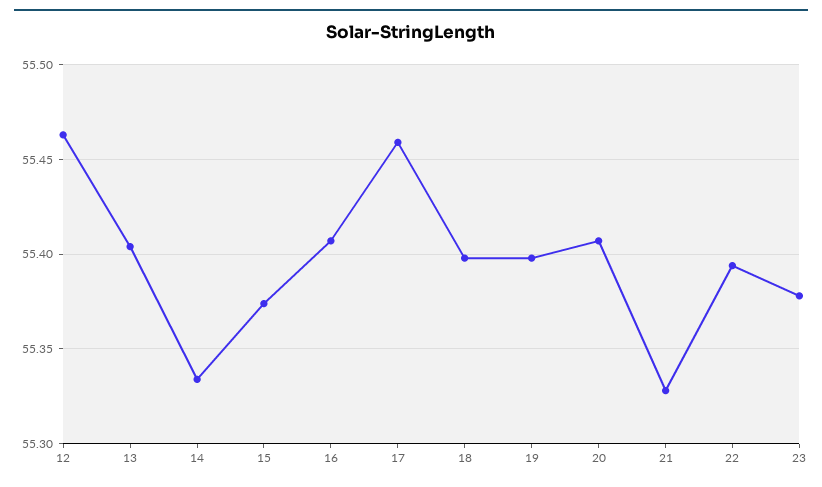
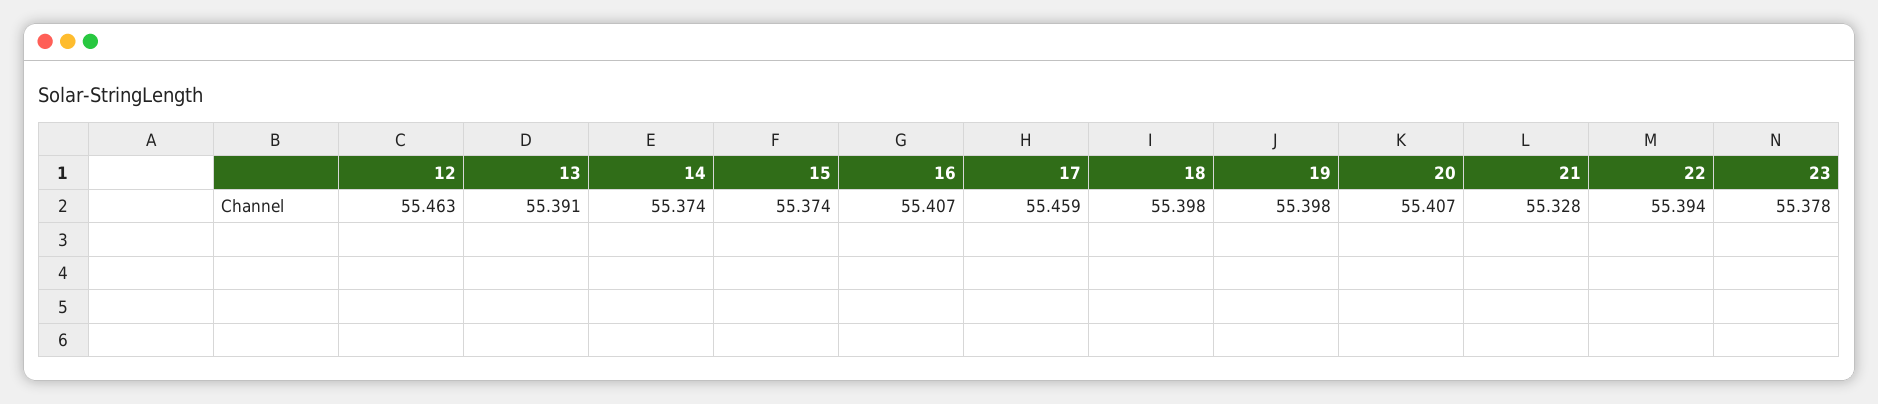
  {
    "12": 55.463,
-   "13": 55.405,
+   "13": 55.391,
-   "14": 55.335,
+   "14": 55.374,
    "15": 55.374,
    "16": 55.407,
    "17": 55.459,
    "18": 55.398,
    "19": 55.398,
    "20": 55.407,
    "21": 55.328,
    "22": 55.394,
    "23": 55.378
  }

